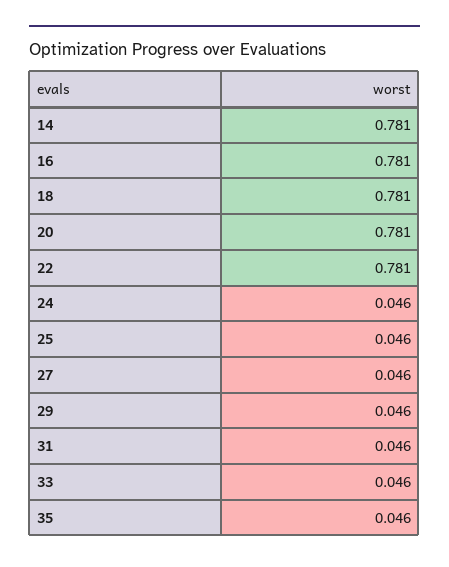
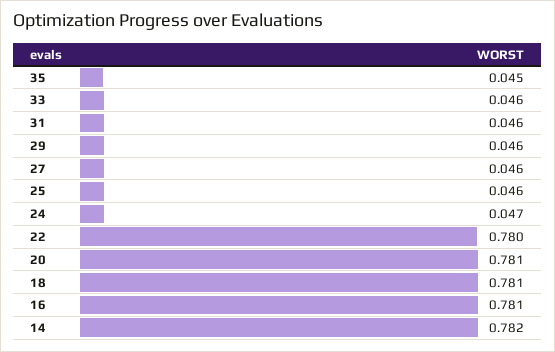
  {
-   "14": 0.781,
+   "14": 0.782,
    "16": 0.781,
    "18": 0.781,
    "20": 0.781,
-   "22": 0.781,
+   "22": 0.78,
-   "24": 0.046,
+   "24": 0.047,
    "25": 0.046,
    "27": 0.046,
    "29": 0.046,
    "31": 0.046,
    "33": 0.046,
-   "35": 0.046
+   "35": 0.045
  }

